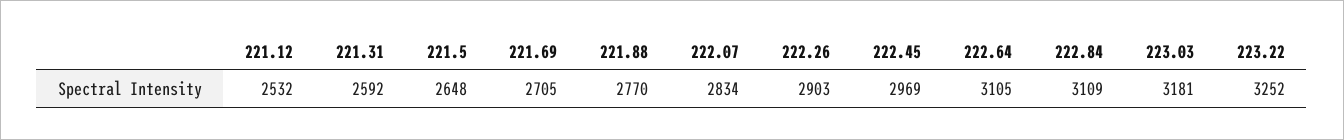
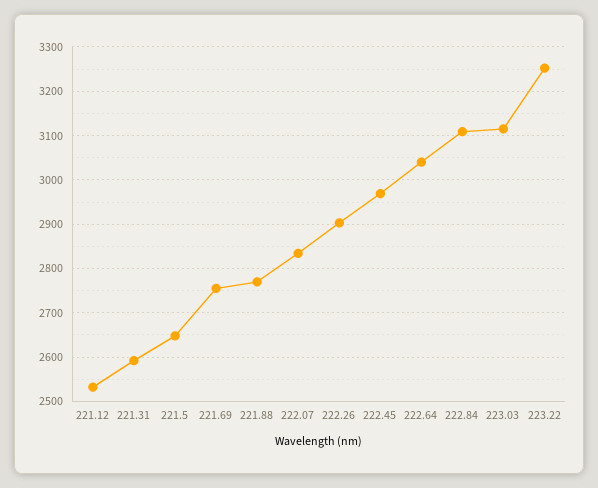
  {
    "221.12": 2532,
    "221.31": 2592,
    "221.5": 2648,
-   "221.69": 2705,
+   "221.69": 2760,
    "221.88": 2770,
    "222.07": 2834,
    "222.26": 2903,
    "222.45": 2969,
-   "222.64": 3105,
+   "222.64": 3040,
    "222.84": 3109,
-   "223.03": 3181,
+   "223.03": 3120,
    "223.22": 3252
  }

